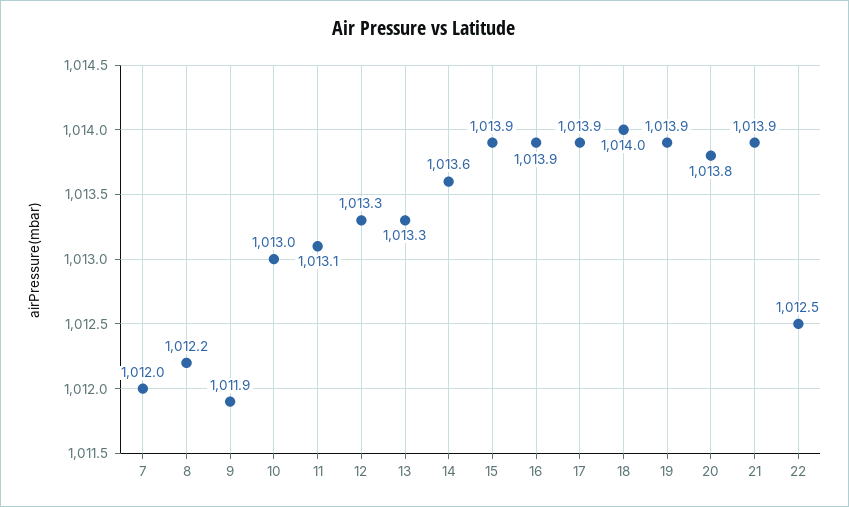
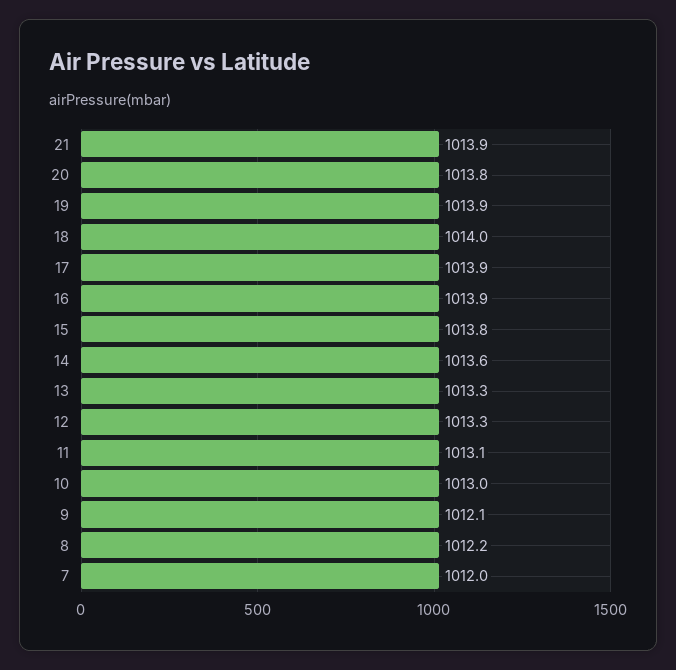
  {
    "7": 1012,
    "8": 1012.2,
-   "9": 1011.9,
+   "9": 1012.1,
    "10": 1013,
    "11": 1013.1,
    "12": 1013.3,
    "13": 1013.3,
    "14": 1013.6,
-   "15": 1013.9,
+   "15": 1013.8,
    "16": 1013.9,
    "17": 1013.9,
    "18": 1014,
    "19": 1013.9,
    "20": 1013.8,
-   "21": 1013.9,
+   "21": 1013.9
-   "22": 1012.5
  }

